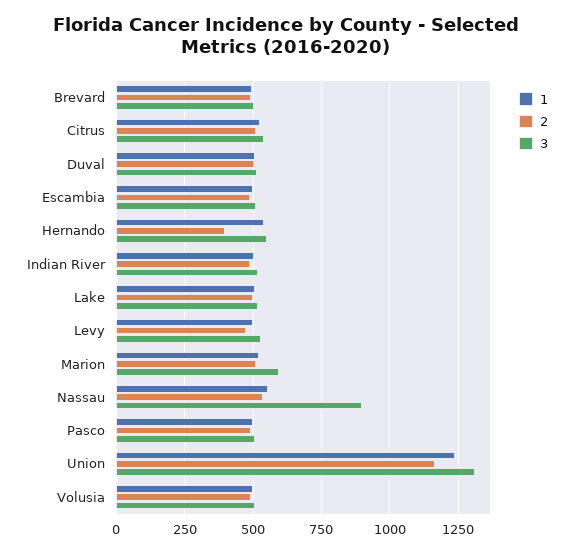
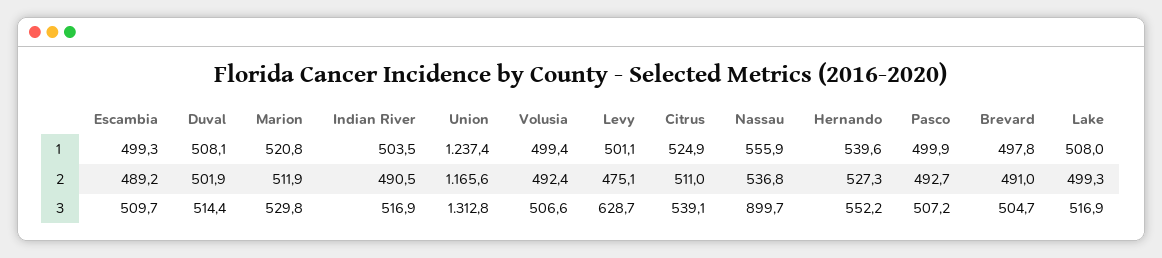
  {
    "1": {
      "Brevard": 497.8,
      "Citrus": 524.9,
      "Duval": 508.1,
      "Escambia": 499.3,
      "Hernando": 539.6,
      "Indian River": 503.5,
      "Lake": 508,
      "Levy": 501.1,
      "Marion": 520.8,
      "Nassau": 555.9,
      "Pasco": 499.9,
      "Union": 1237.4,
      "Volusia": 499.4
    },
    "2": {
      "Brevard": 491,
      "Citrus": 511,
      "Duval": 501.9,
      "Escambia": 489.2,
-     "Hernando": 400,
+     "Hernando": 527.3,
      "Indian River": 490.5,
      "Lake": 499.3,
      "Levy": 475.1,
      "Marion": 511.9,
      "Nassau": 536.8,
      "Pasco": 492.7,
      "Union": 1165.6,
      "Volusia": 492.4
    },
    "3": {
      "Brevard": 504.7,
      "Citrus": 539.1,
      "Duval": 514.4,
      "Escambia": 509.7,
      "Hernando": 552.2,
      "Indian River": 516.9,
      "Lake": 516.9,
-     "Levy": 525,
+     "Levy": 628.7,
-     "Marion": 600,
+     "Marion": 529.8,
      "Nassau": 899.7,
      "Pasco": 507.2,
      "Union": 1312.8,
      "Volusia": 506.6
    }
  }

